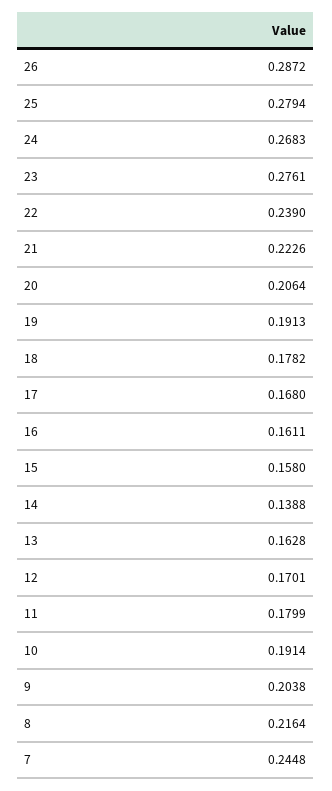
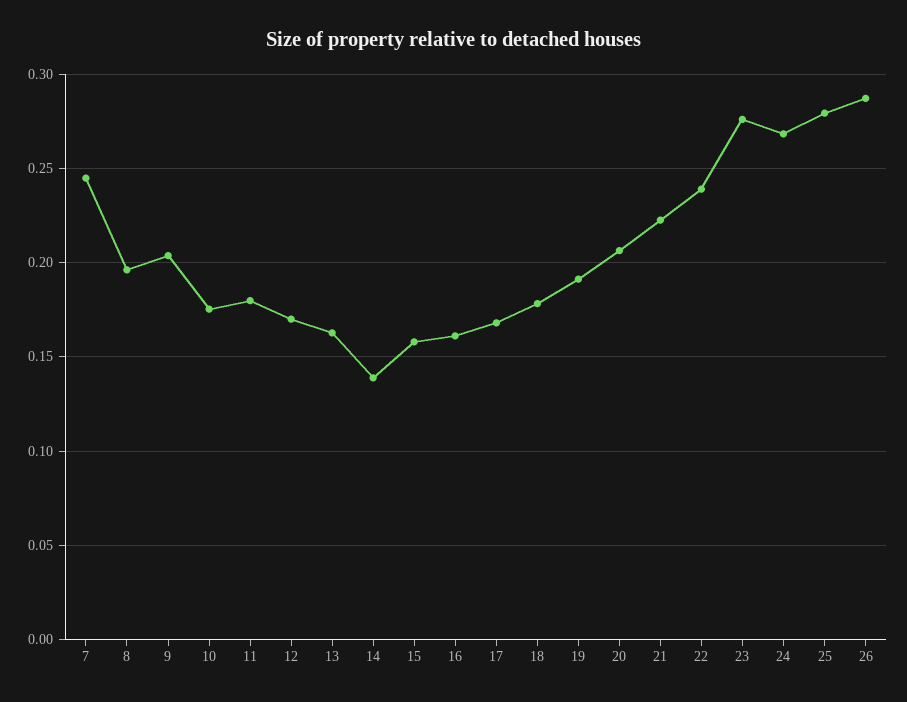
  {
    "26": 0.2872,
    "25": 0.2794,
    "24": 0.2683,
    "23": 0.2761,
    "22": 0.239,
    "21": 0.2226,
    "20": 0.2064,
    "19": 0.1913,
    "18": 0.1782,
    "17": 0.168,
    "16": 0.1611,
    "15": 0.158,
    "14": 0.1388,
    "13": 0.1628,
    "12": 0.1701,
    "11": 0.1799,
-   "10": 0.1914,
+   "10": 0.175,
    "9": 0.2038,
-   "8": 0.2164,
+   "8": 0.195,
    "7": 0.2448
  }

